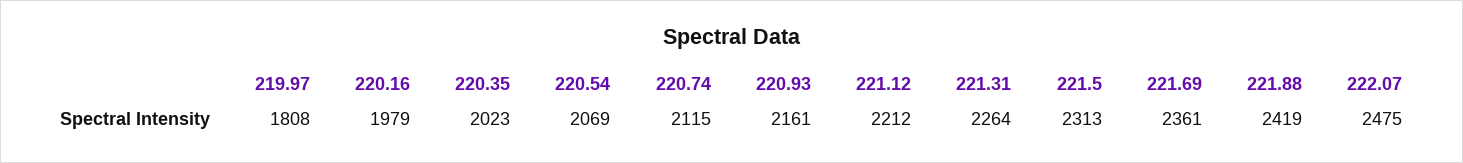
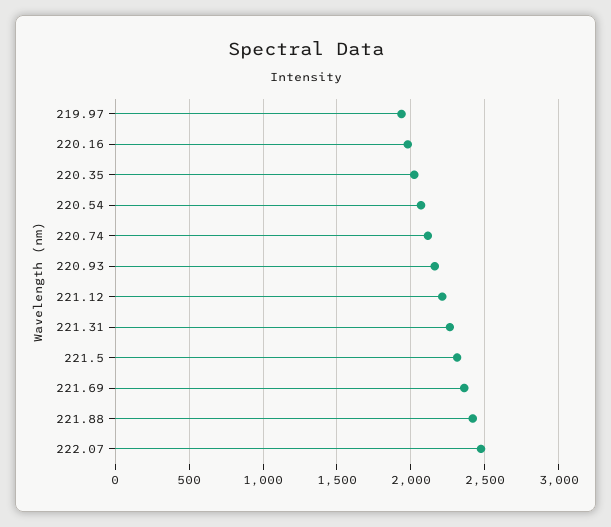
  {
-   "219.97": 1808,
+   "219.97": 1950,
    "220.16": 1979,
    "220.35": 2023,
    "220.54": 2069,
    "220.74": 2115,
    "220.93": 2161,
    "221.12": 2212,
    "221.31": 2264,
    "221.5": 2313,
    "221.69": 2361,
    "221.88": 2419,
    "222.07": 2475
  }

